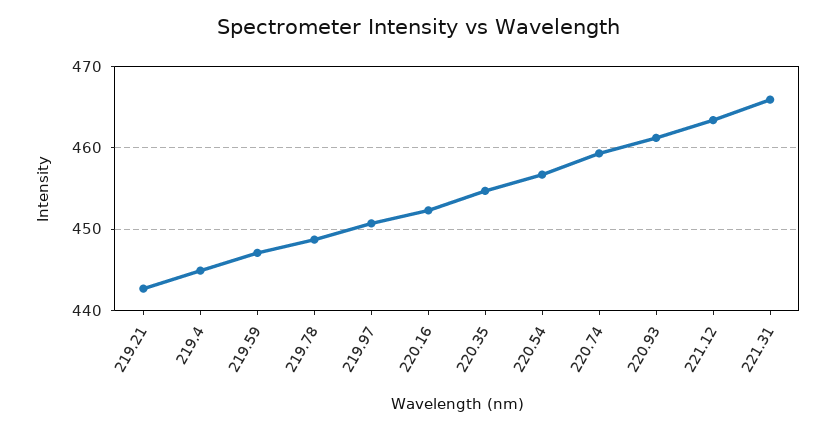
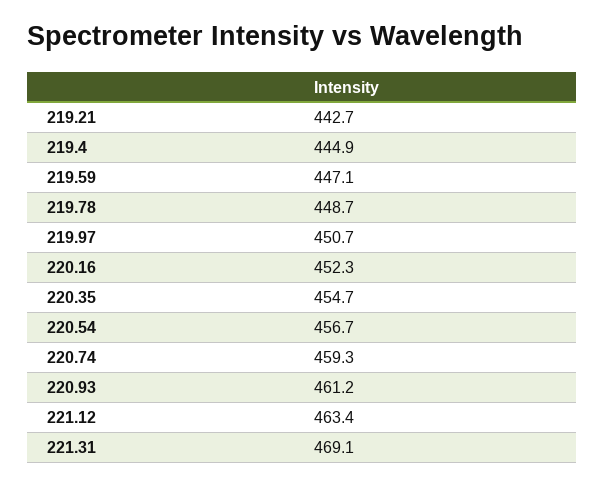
  {
    "219.21": 442.7,
    "219.4": 444.9,
    "219.59": 447.1,
    "219.78": 448.7,
    "219.97": 450.7,
    "220.16": 452.3,
    "220.35": 454.7,
    "220.54": 456.7,
    "220.74": 459.3,
    "220.93": 461.2,
    "221.12": 463.4,
-   "221.31": 466
+   "221.31": 469.1
  }

